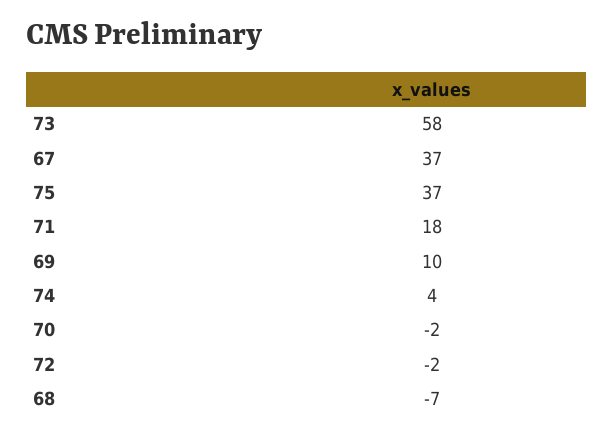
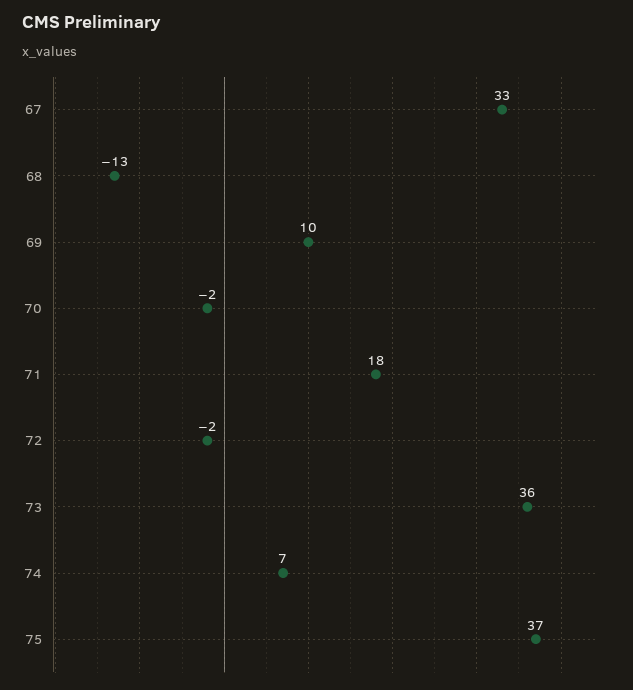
  {
-   "73": 58,
+   "73": 36,
-   "67": 37,
+   "67": 33,
    "75": 37,
    "71": 18,
    "69": 10,
-   "74": 4,
+   "74": 7,
    "70": -2,
    "72": -2,
-   "68": -7
+   "68": -13
  }

